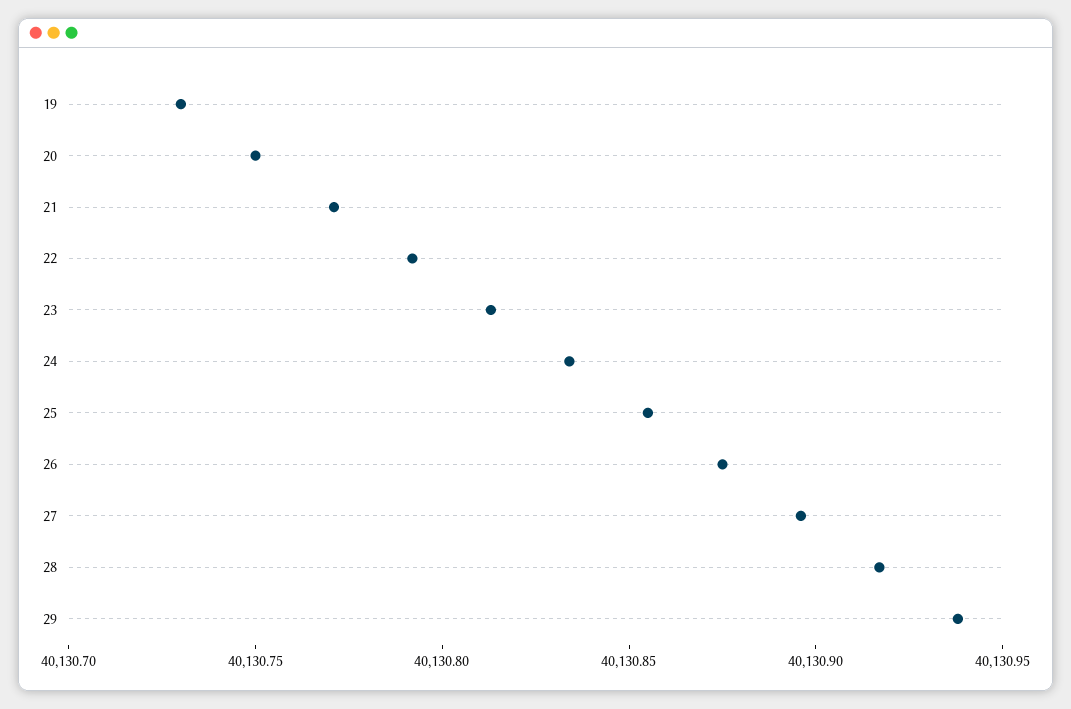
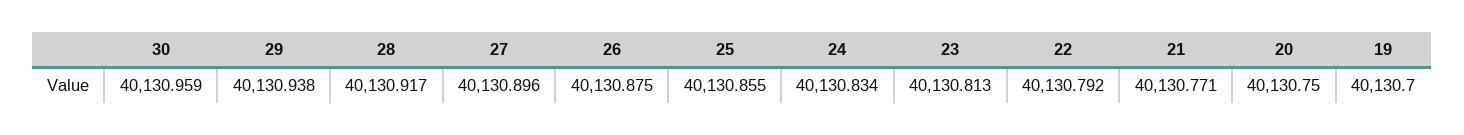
  {
-   "19": 40130.73,
+   "19": 40130.7,
    "20": 40130.75,
    "21": 40130.771,
    "22": 40130.792,
    "23": 40130.813,
    "24": 40130.834,
    "25": 40130.855,
    "26": 40130.875,
    "27": 40130.896,
    "28": 40130.917,
-   "29": 40130.938
+   "29": 40130.938,
+   "30": 40130.959
  }

